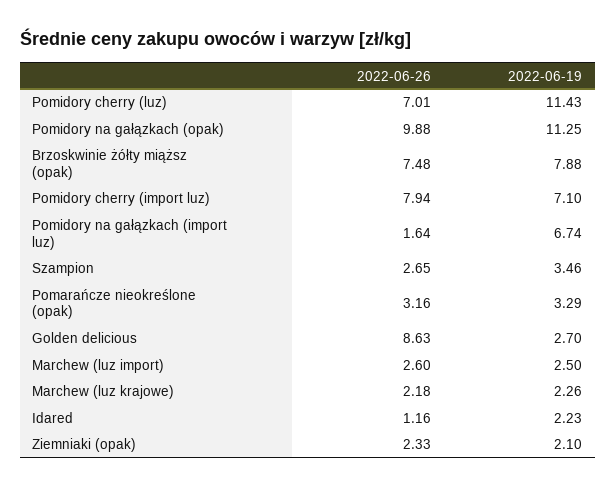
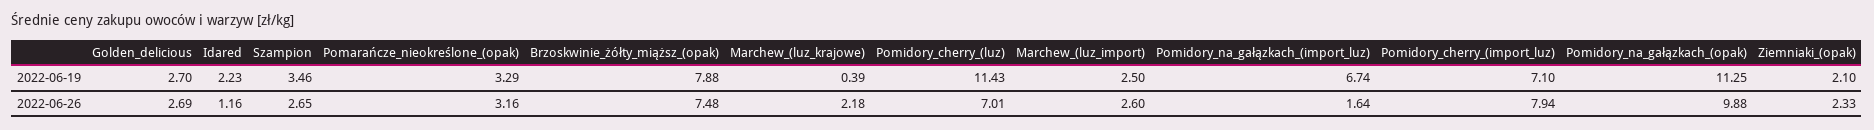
  {
    "2022-06-26": {
      "Pomidory cherry (luz)": 7.01,
      "Pomidory na gałązkach (opak)": 9.88,
      "Brzoskwinie żółty miąższ (opak)": 7.48,
      "Pomidory cherry (import luz)": 7.94,
      "Pomidory na gałązkach (import luz)": 1.64,
      "Szampion": 2.65,
      "Pomarańcze nieokreślone (opak)": 3.16,
-     "Golden delicious": 8.63,
+     "Golden delicious": 2.69,
      "Marchew (luz import)": 2.6,
      "Marchew (luz krajowe)": 2.18,
      "Idared": 1.16,
      "Ziemniaki (opak)": 2.33
    },
    "2022-06-19": {
      "Pomidory cherry (luz)": 11.43,
      "Pomidory na gałązkach (opak)": 11.25,
      "Brzoskwinie żółty miąższ (opak)": 7.88,
      "Pomidory cherry (import luz)": 7.1,
      "Pomidory na gałązkach (import luz)": 6.74,
      "Szampion": 3.46,
      "Pomarańcze nieokreślone (opak)": 3.29,
      "Golden delicious": 2.7,
      "Marchew (luz import)": 2.5,
-     "Marchew (luz krajowe)": 2.26,
+     "Marchew (luz krajowe)": 0.39,
      "Idared": 2.23,
      "Ziemniaki (opak)": 2.1
    }
  }

